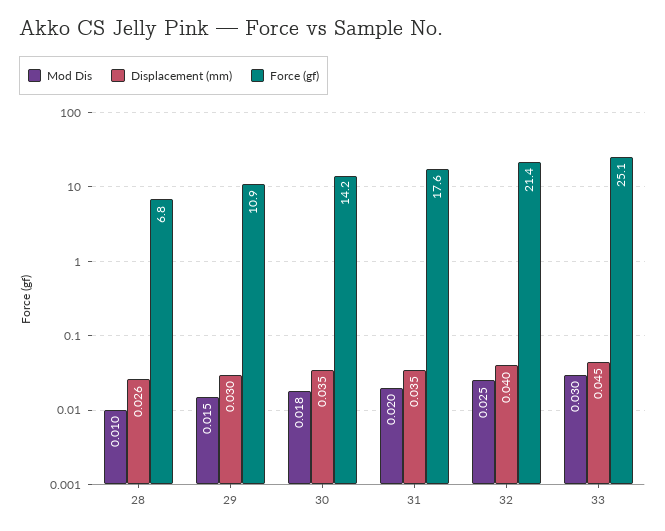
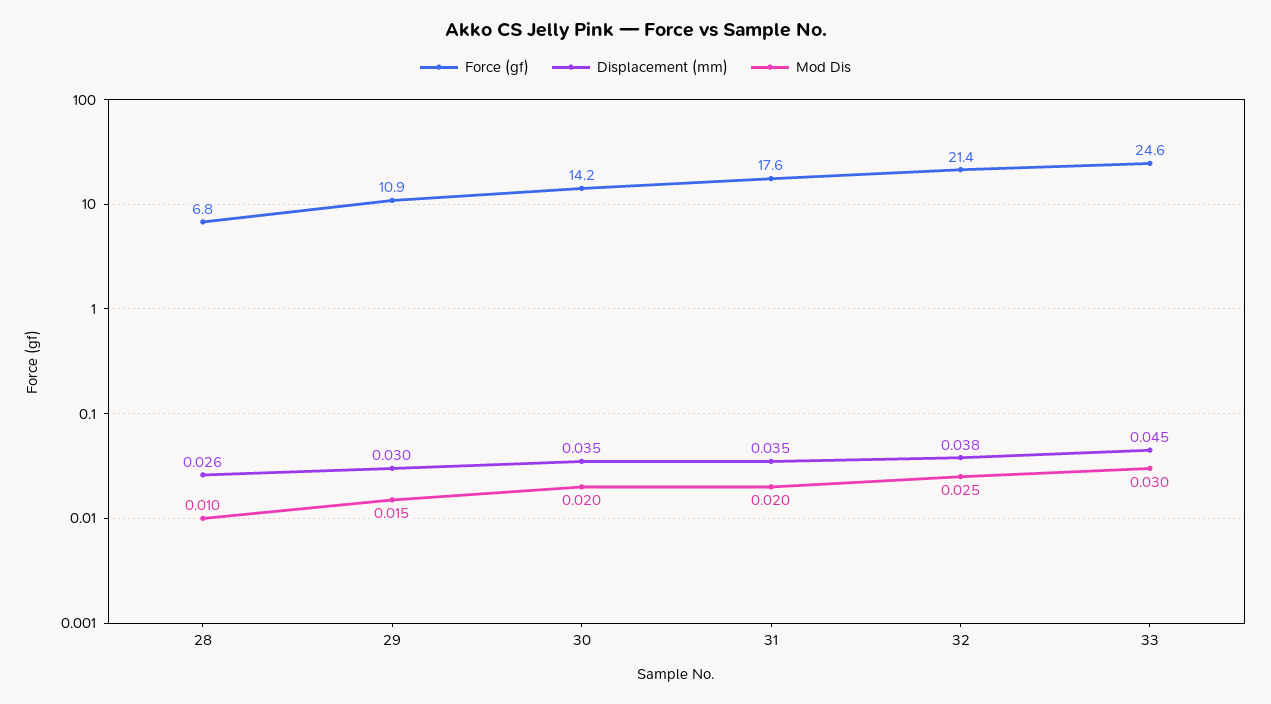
  {
    "Mod Dis": {
      "28": 0.01,
      "29": 0.015,
-     "30": 0.018,
+     "30": 0.02,
      "31": 0.02,
      "32": 0.025,
      "33": 0.03
    },
    "Displacement (mm)": {
      "28": 0.026,
      "29": 0.03,
      "30": 0.035,
      "31": 0.035,
-     "32": 0.04,
+     "32": 0.038,
      "33": 0.045
    },
    "Force (gf)": {
      "28": 6.8,
      "29": 10.9,
      "30": 14.2,
      "31": 17.6,
      "32": 21.4,
-     "33": 25.1
+     "33": 24.6
    }
  }

